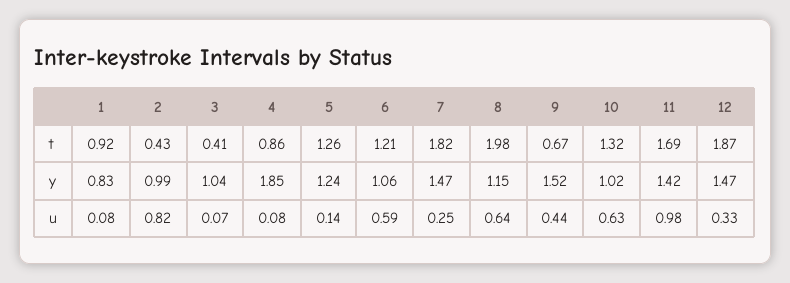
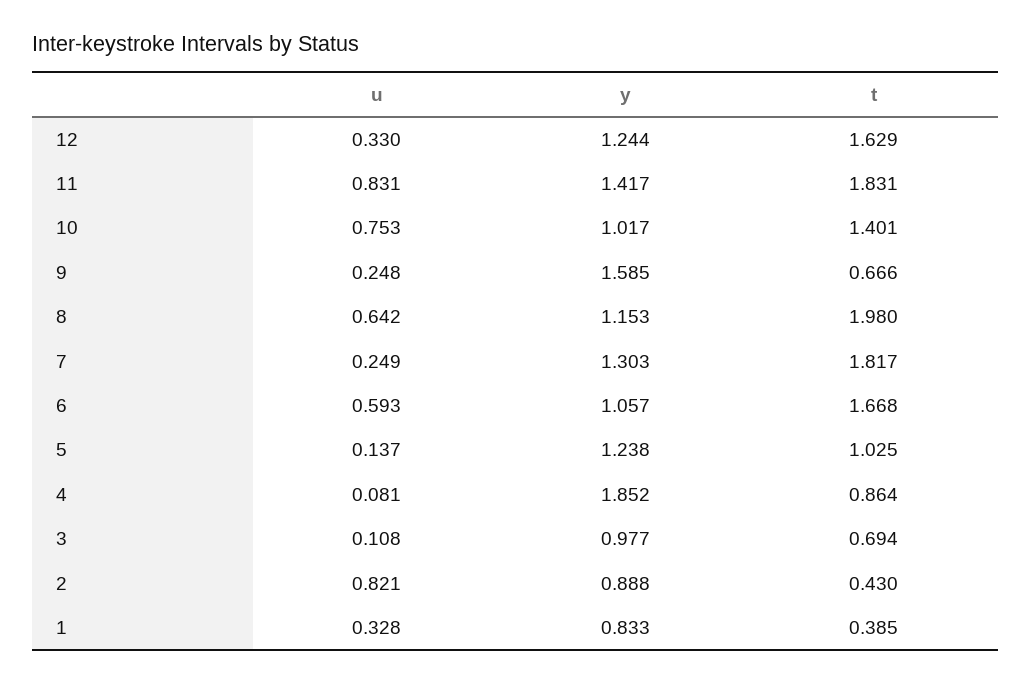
  {
    "1": {
-     "t": 0.92,
+     "t": 0.385,
      "y": 0.833,
-     "u": 0.08
+     "u": 0.328
    },
    "2": {
      "t": 0.43,
-     "y": 0.99,
+     "y": 0.888,
      "u": 0.821
    },
    "3": {
-     "t": 0.41,
+     "t": 0.694,
-     "y": 1.04,
+     "y": 0.977,
-     "u": 0.07
+     "u": 0.108
    },
    "4": {
      "t": 0.864,
      "y": 1.852,
      "u": 0.081
    },
    "5": {
-     "t": 1.26,
+     "t": 1.025,
      "y": 1.238,
      "u": 0.137
    },
    "6": {
-     "t": 1.21,
+     "t": 1.668,
      "y": 1.057,
      "u": 0.593
    },
    "7": {
      "t": 1.817,
-     "y": 1.47,
+     "y": 1.303,
      "u": 0.249
    },
    "8": {
      "t": 1.98,
      "y": 1.153,
      "u": 0.642
    },
    "9": {
      "t": 0.666,
-     "y": 1.52,
+     "y": 1.585,
-     "u": 0.44
+     "u": 0.248
    },
    "10": {
-     "t": 1.32,
+     "t": 1.401,
      "y": 1.017,
-     "u": 0.63
+     "u": 0.753
    },
    "11": {
-     "t": 1.69,
+     "t": 1.831,
      "y": 1.417,
-     "u": 0.98
+     "u": 0.831
    },
    "12": {
-     "t": 1.87,
+     "t": 1.629,
-     "y": 1.47,
+     "y": 1.244,
      "u": 0.33
    }
  }

